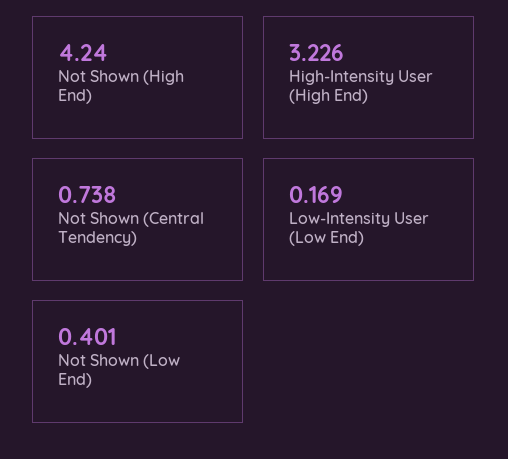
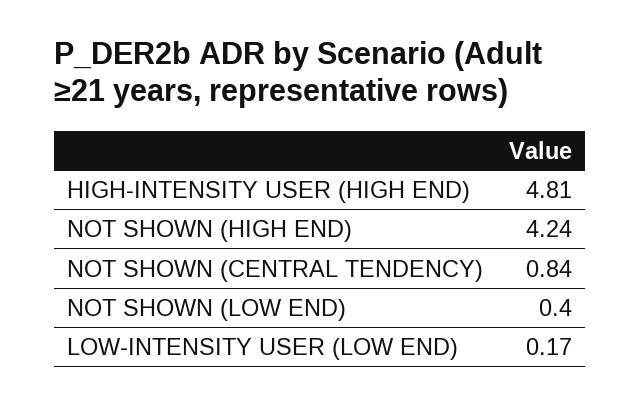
  {
    "Not Shown (High End)": 4.24,
-   "High-Intensity User (High End)": 3.226,
+   "High-Intensity User (High End)": 4.81,
-   "Not Shown (Central Tendency)": 0.738,
+   "Not Shown (Central Tendency)": 0.84,
    "Low-Intensity User (Low End)": 0.169,
    "Not Shown (Low End)": 0.401
  }

